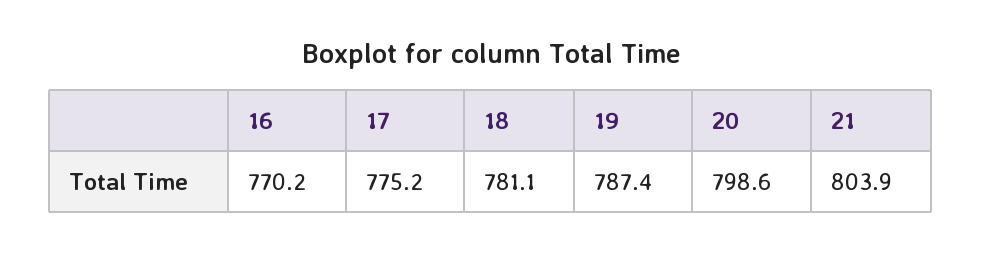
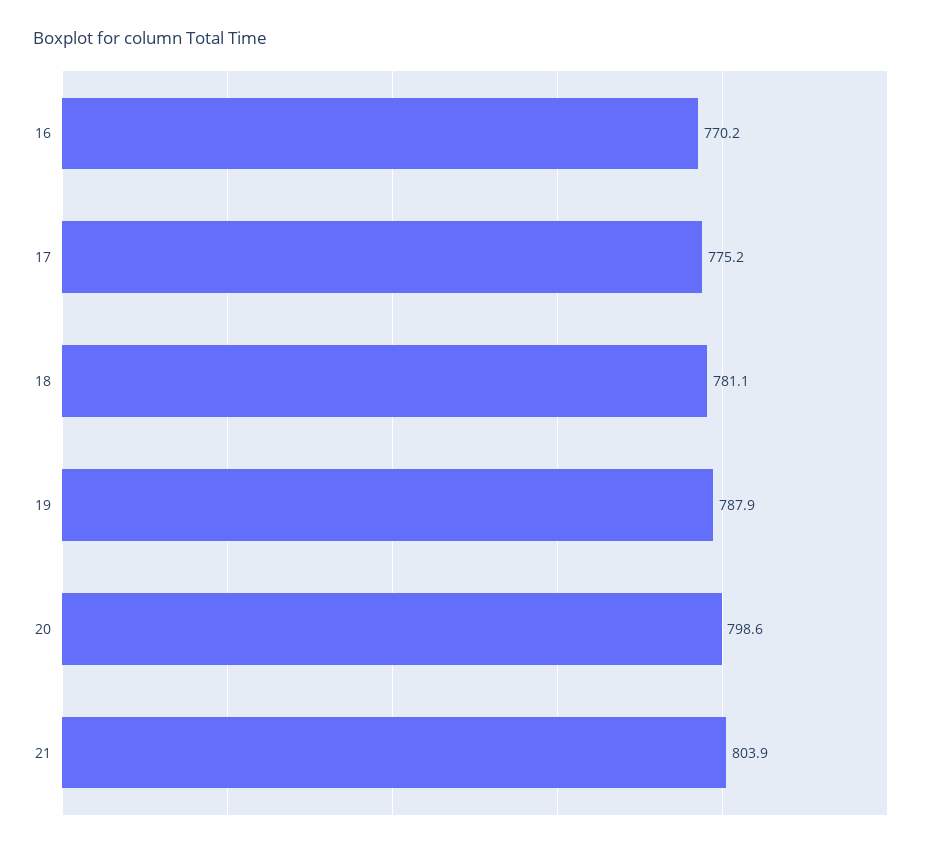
  {
    "16": 770.2,
    "17": 775.2,
    "18": 781.1,
-   "19": 787.4,
+   "19": 787.9,
    "20": 798.6,
    "21": 803.9
  }

